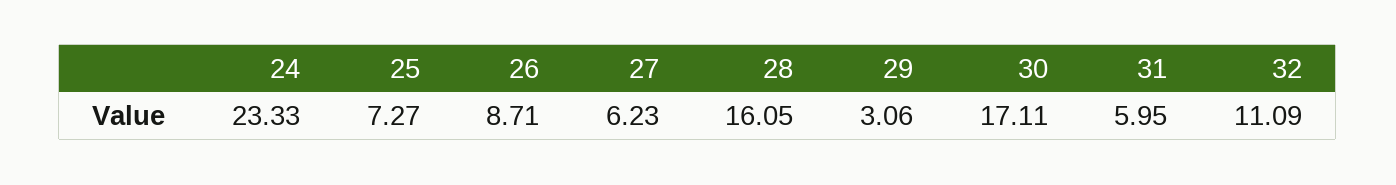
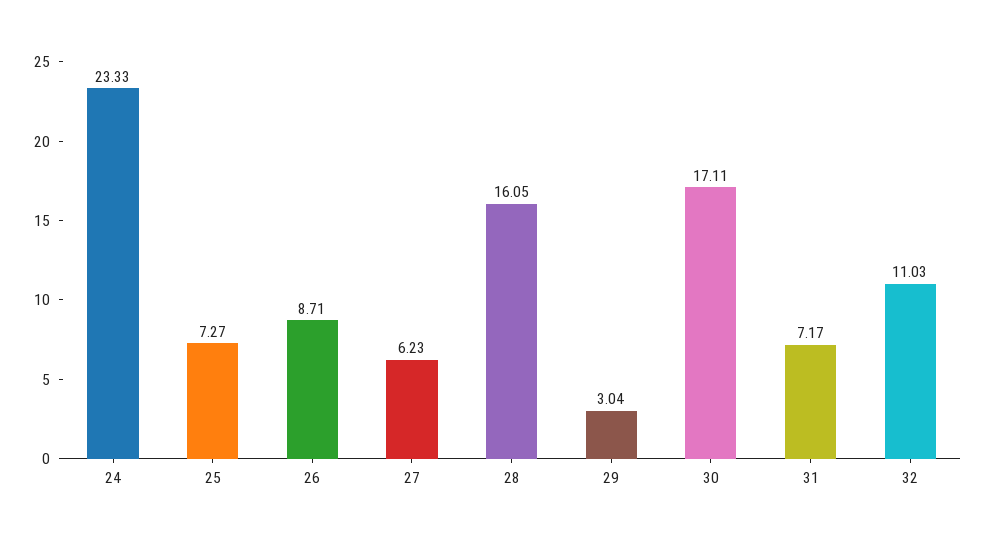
  {
    "24": 23.33,
    "25": 7.27,
    "26": 8.71,
    "27": 6.23,
    "28": 16.05,
-   "29": 3.06,
+   "29": 3.04,
    "30": 17.11,
-   "31": 5.95,
+   "31": 7.17,
-   "32": 11.09
+   "32": 11.03
  }

